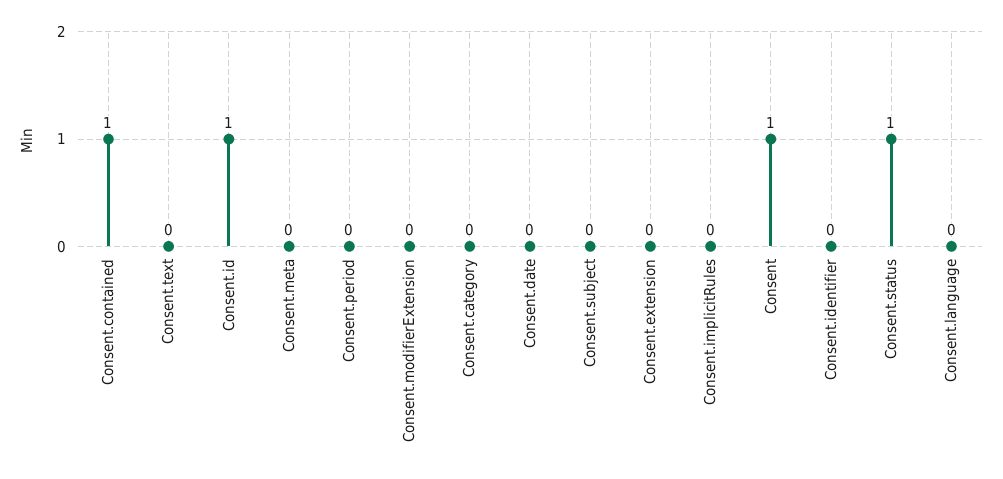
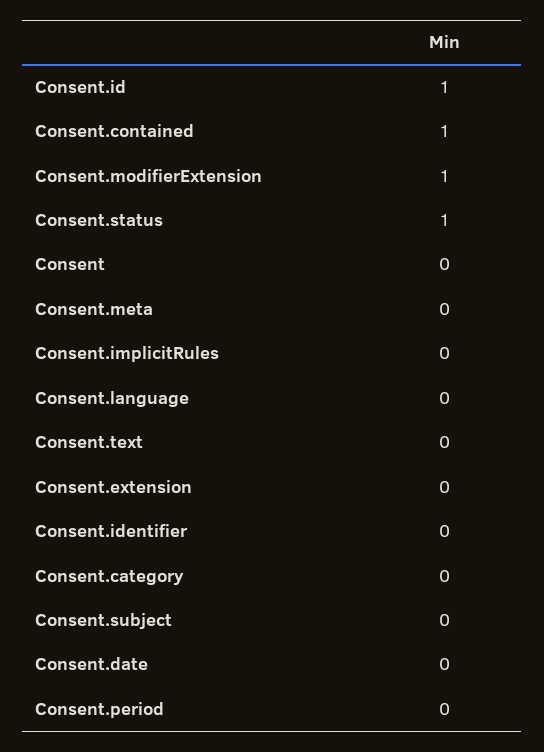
  {
    "Consent.contained": 1,
    "Consent.text": 0,
    "Consent.id": 1,
    "Consent.meta": 0,
    "Consent.period": 0,
-   "Consent.modifierExtension": 0,
+   "Consent.modifierExtension": 1,
    "Consent.category": 0,
    "Consent.date": 0,
    "Consent.subject": 0,
    "Consent.extension": 0,
    "Consent.implicitRules": 0,
-   "Consent": 1,
+   "Consent": 0,
    "Consent.identifier": 0,
    "Consent.status": 1,
    "Consent.language": 0
  }

